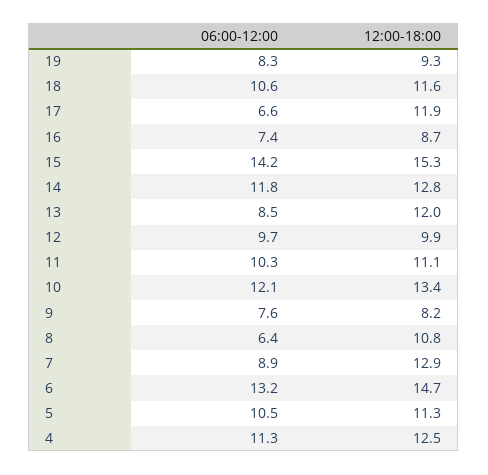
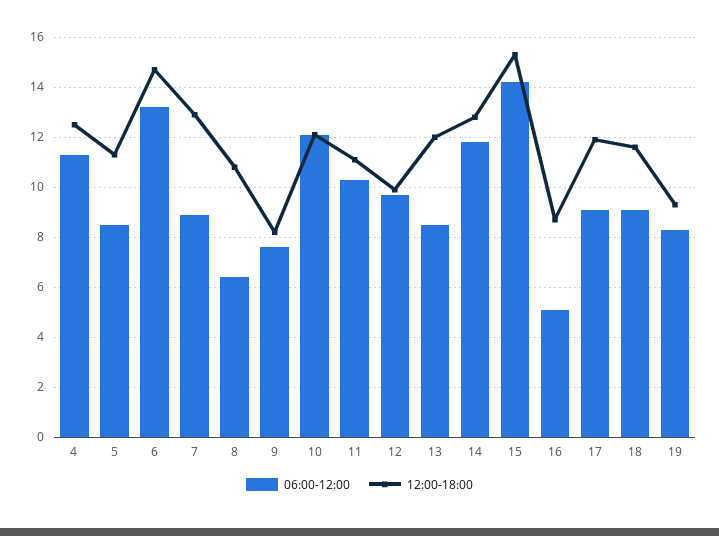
  {
    "06:00-12:00": {
      "19": 8.3,
-     "18": 10.6,
+     "18": 9,
-     "17": 6.6,
+     "17": 9,
-     "16": 7.4,
+     "16": 5,
      "15": 14.2,
      "14": 11.8,
      "13": 8.5,
      "12": 9.7,
      "11": 10.3,
      "10": 12.1,
      "9": 7.6,
      "8": 6.4,
      "7": 8.9,
      "6": 13.2,
-     "5": 10.5,
+     "5": 8.5,
      "4": 11.3
    },
    "12:00-18:00": {
      "19": 9.3,
      "18": 11.6,
      "17": 11.9,
      "16": 8.7,
      "15": 15.3,
      "14": 12.8,
      "13": 12,
      "12": 9.9,
      "11": 11.1,
-     "10": 13.4,
+     "10": 12,
      "9": 8.2,
      "8": 10.8,
      "7": 12.9,
      "6": 14.7,
      "5": 11.3,
      "4": 12.5
    }
  }

